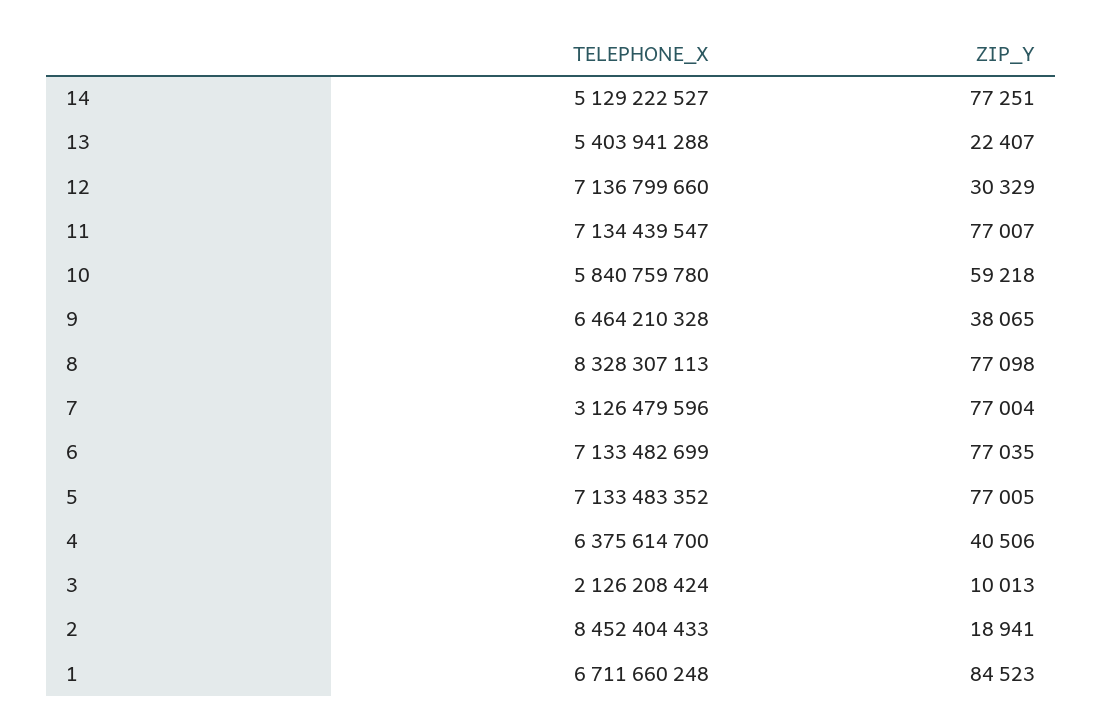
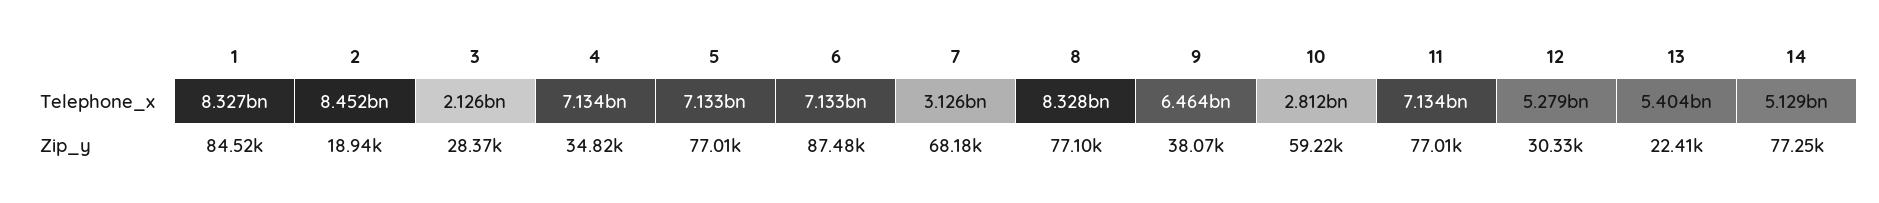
  {
    "TELEPHONE_X": {
      "14": 5129222527,
      "13": 5403941288,
-     "12": 7136799660,
+     "12": 5279000000,
      "11": 7134439547,
-     "10": 5840759780,
+     "10": 2812000000,
      "9": 6464210328,
      "8": 8328307113,
      "7": 3126479596,
      "6": 7133482699,
      "5": 7133483352,
-     "4": 6375614700,
+     "4": 7134000000,
      "3": 2126208424,
      "2": 8452404433,
-     "1": 6711660248
+     "1": 8327000000
    },
    "ZIP_Y": {
      "14": 77251,
      "13": 22407,
      "12": 30329,
      "11": 77007,
      "10": 59218,
      "9": 38065,
      "8": 77098,
-     "7": 77004,
+     "7": 68180,
-     "6": 77035,
+     "6": 87480,
      "5": 77005,
-     "4": 40506,
+     "4": 34820,
-     "3": 10013,
+     "3": 28370,
      "2": 18941,
      "1": 84523
    }
  }

